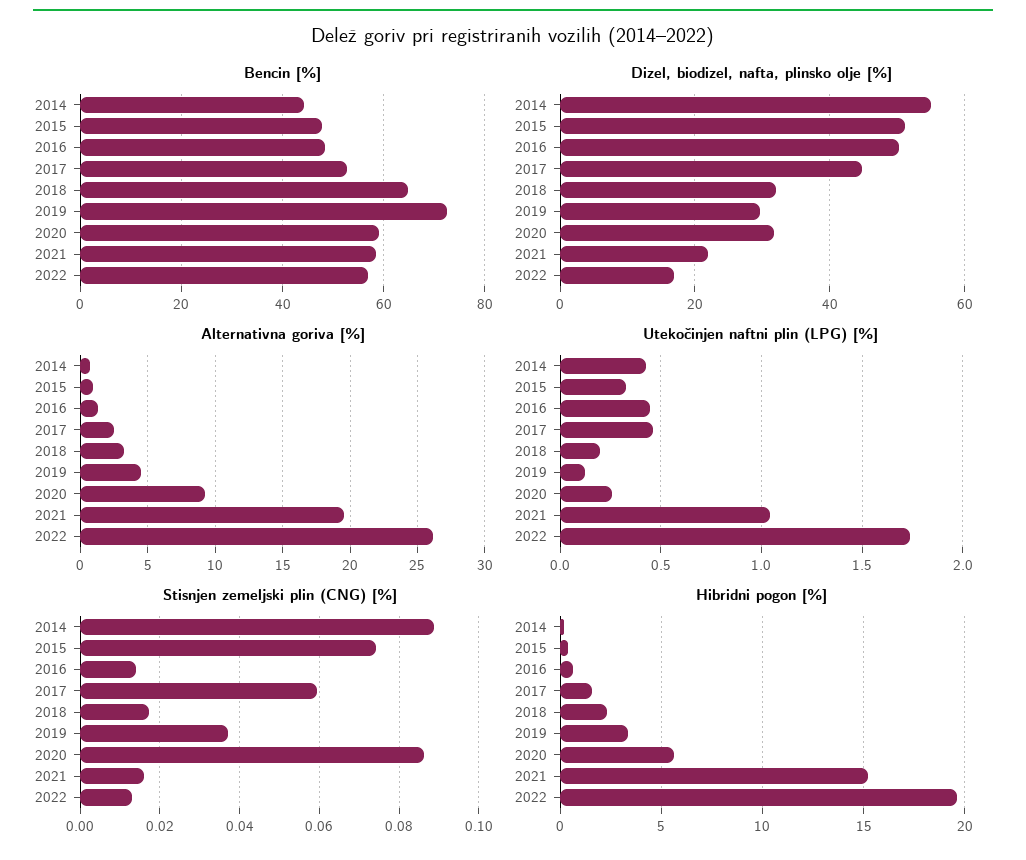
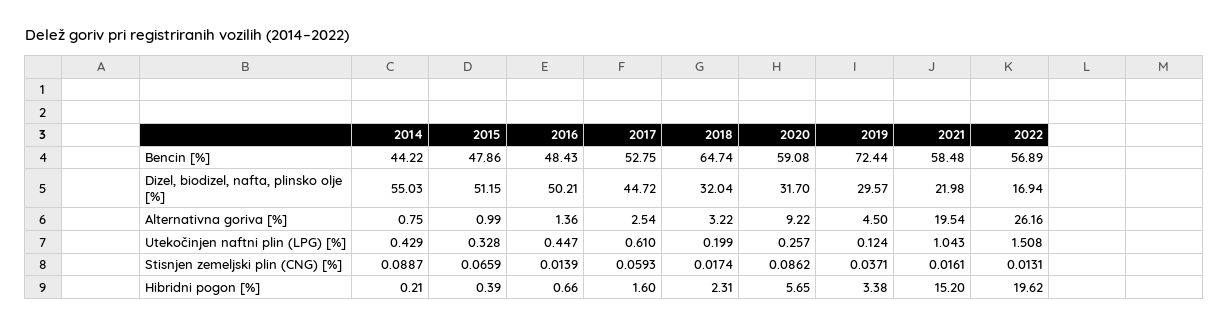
  {
    "Bencin [%]": {
      "2014": 44.22,
      "2015": 47.86,
      "2016": 48.43,
      "2017": 52.75,
      "2018": 64.74,
      "2019": 72.44,
      "2020": 59.08,
      "2021": 58.48,
      "2022": 56.89
    },
    "Dizel, biodizel, nafta, plinsko olje [%]": {
      "2014": 55.03,
      "2015": 51.15,
      "2016": 50.21,
      "2017": 44.72,
      "2018": 32.04,
      "2019": 29.57,
      "2020": 31.7,
      "2021": 21.98,
      "2022": 16.94
    },
    "Alternativna goriva [%]": {
      "2014": 0.75,
      "2015": 0.99,
      "2016": 1.36,
      "2017": 2.54,
      "2018": 3.22,
      "2019": 4.5,
      "2020": 9.22,
      "2021": 19.54,
      "2022": 26.16
    },
    "Utekočinjen naftni plin (LPG) [%]": {
      "2014": 0.429,
      "2015": 0.328,
      "2016": 0.447,
-     "2017": 0.45,
+     "2017": 0.61,
      "2018": 0.199,
      "2019": 0.124,
      "2020": 0.257,
      "2021": 1.043,
-     "2022": 1.75
+     "2022": 1.508
    },
    "Stisnjen zemeljski plin (CNG) [%]": {
      "2014": 0.0887,
-     "2015": 0.074,
+     "2015": 0.0659,
      "2016": 0.0139,
      "2017": 0.0593,
      "2018": 0.0174,
      "2019": 0.0371,
      "2020": 0.0862,
      "2021": 0.0161,
      "2022": 0.0131
    },
    "Hibridni pogon [%]": {
      "2014": 0.21,
      "2015": 0.39,
      "2016": 0.66,
      "2017": 1.6,
      "2018": 2.31,
      "2019": 3.38,
      "2020": 5.65,
      "2021": 15.2,
      "2022": 19.62
    }
  }

